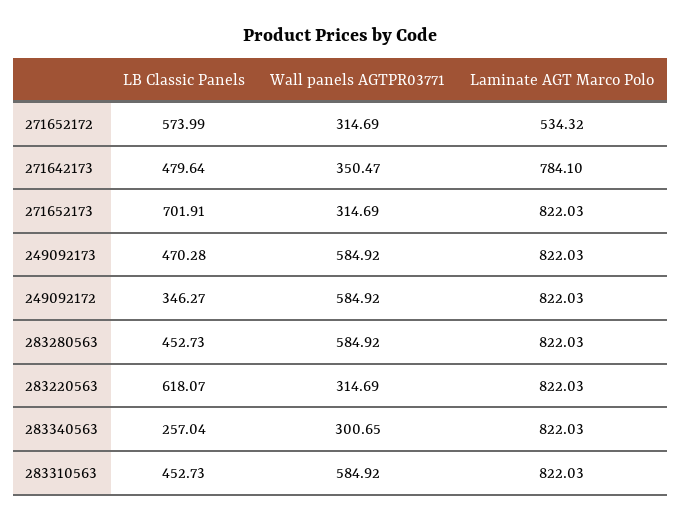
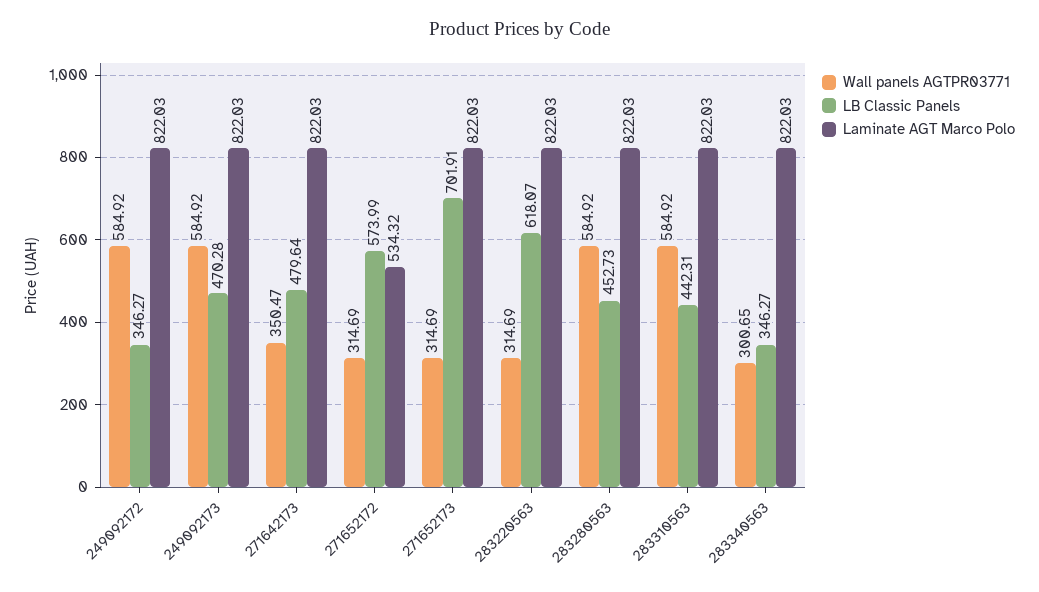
  {
    "LB Classic Panels": {
      "271652172": 573.99,
      "271642173": 479.64,
      "271652173": 701.91,
      "249092173": 470.28,
      "249092172": 346.27,
      "283280563": 452.73,
      "283220563": 618.07,
-     "283340563": 257.04,
+     "283340563": 346.27,
-     "283310563": 452.73
+     "283310563": 442.31
    },
    "Wall panels AGTPR03771": {
      "271652172": 314.69,
      "271642173": 350.47,
      "271652173": 314.69,
      "249092173": 584.92,
      "249092172": 584.92,
      "283280563": 584.92,
      "283220563": 314.69,
      "283340563": 300.65,
      "283310563": 584.92
    },
    "Laminate AGT Marco Polo": {
      "271652172": 534.32,
-     "271642173": 784.1,
+     "271642173": 822.03,
      "271652173": 822.03,
      "249092173": 822.03,
      "249092172": 822.03,
      "283280563": 822.03,
      "283220563": 822.03,
      "283340563": 822.03,
      "283310563": 822.03
    }
  }

